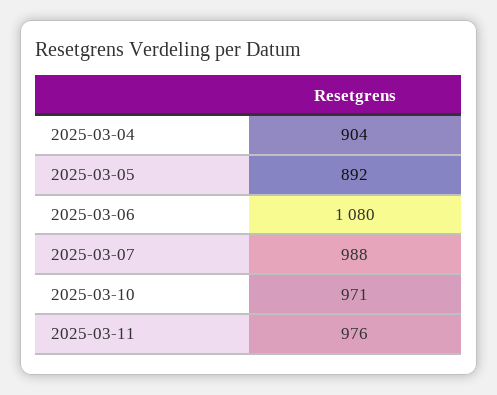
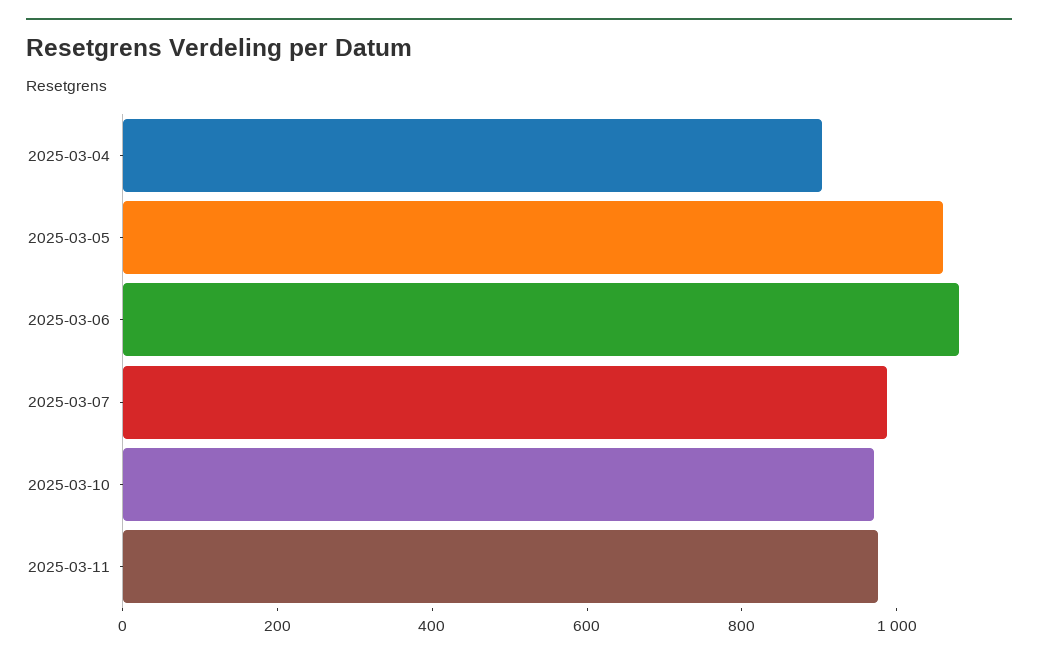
  {
    "2025-03-04": 904,
-   "2025-03-05": 892,
+   "2025-03-05": 1050,
    "2025-03-06": 1080,
    "2025-03-07": 988,
    "2025-03-10": 971,
    "2025-03-11": 976
  }

